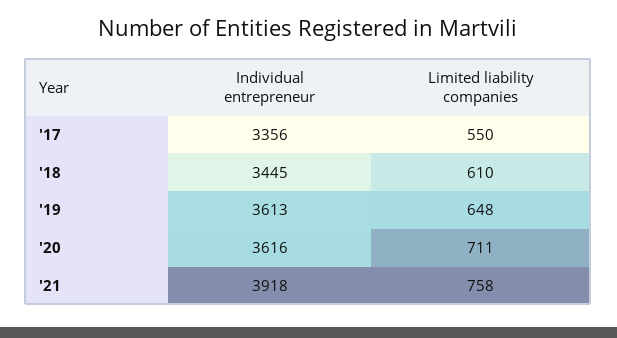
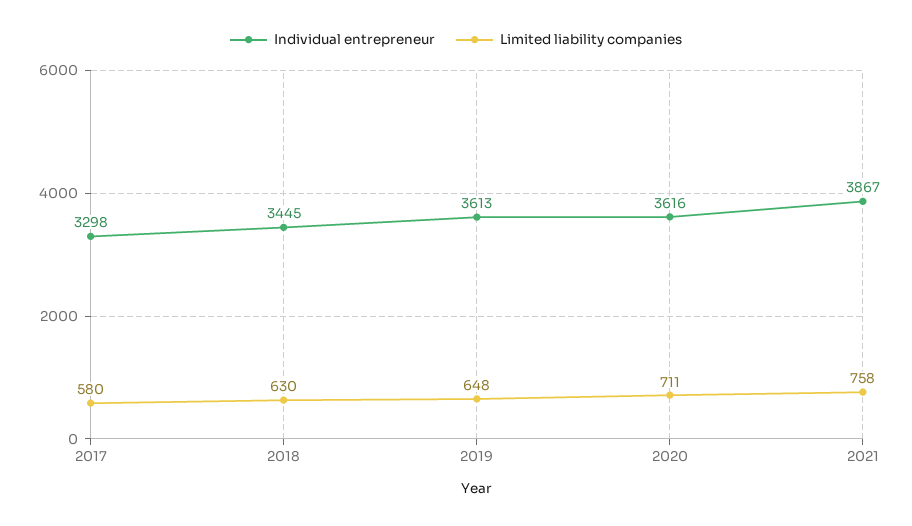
  {
    "Individual entrepreneur": {
-     "'17": 3356,
+     "'17": 3298,
      "'18": 3445,
      "'19": 3613,
      "'20": 3616,
-     "'21": 3918
+     "'21": 3867
    },
    "Limited liability companies": {
-     "'17": 550,
+     "'17": 580,
-     "'18": 610,
+     "'18": 630,
      "'19": 648,
      "'20": 711,
      "'21": 758
    }
  }

